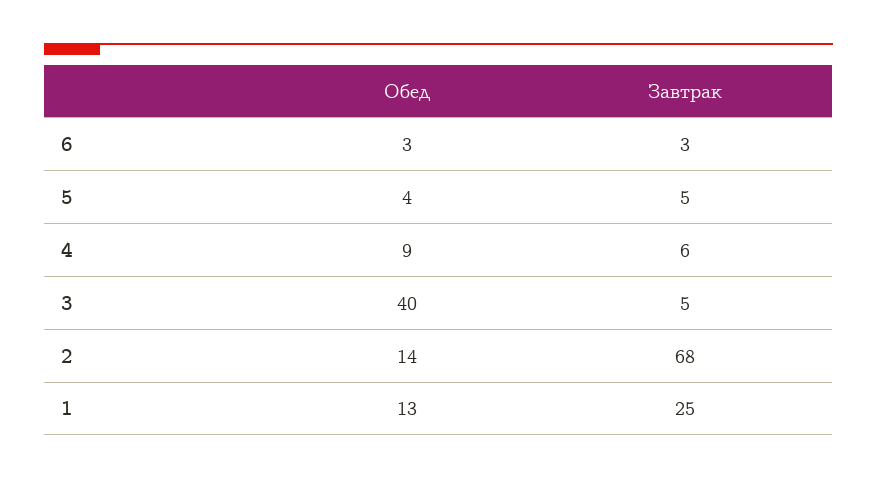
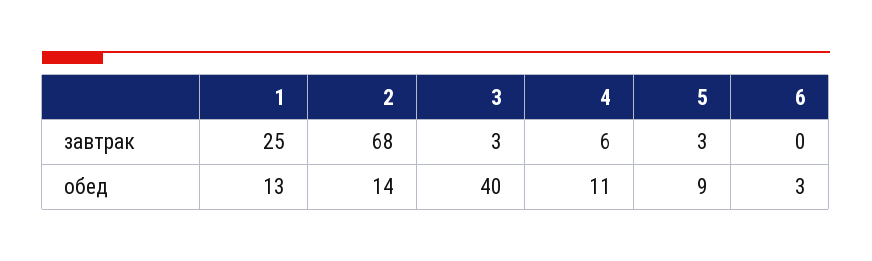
  {
    "Обед": {
      "6": 3,
-     "5": 4,
+     "5": 9,
-     "4": 9,
+     "4": 11,
      "3": 40,
      "2": 14,
      "1": 13
    },
    "Завтрак": {
-     "6": 3,
+     "6": 0,
-     "5": 5,
+     "5": 3,
      "4": 6,
-     "3": 5,
+     "3": 3,
      "2": 68,
      "1": 25
    }
  }

